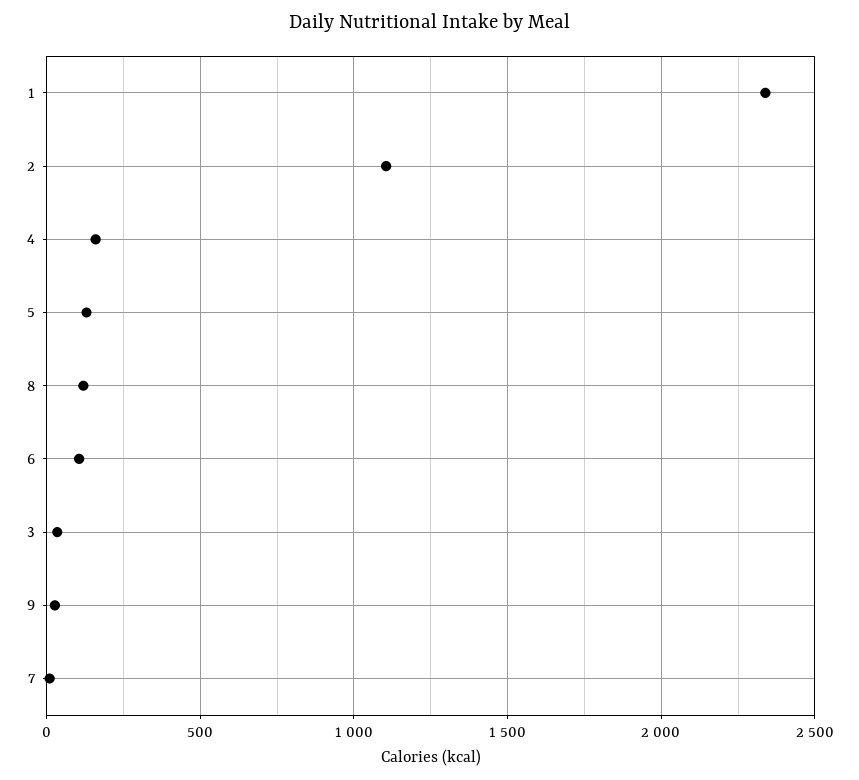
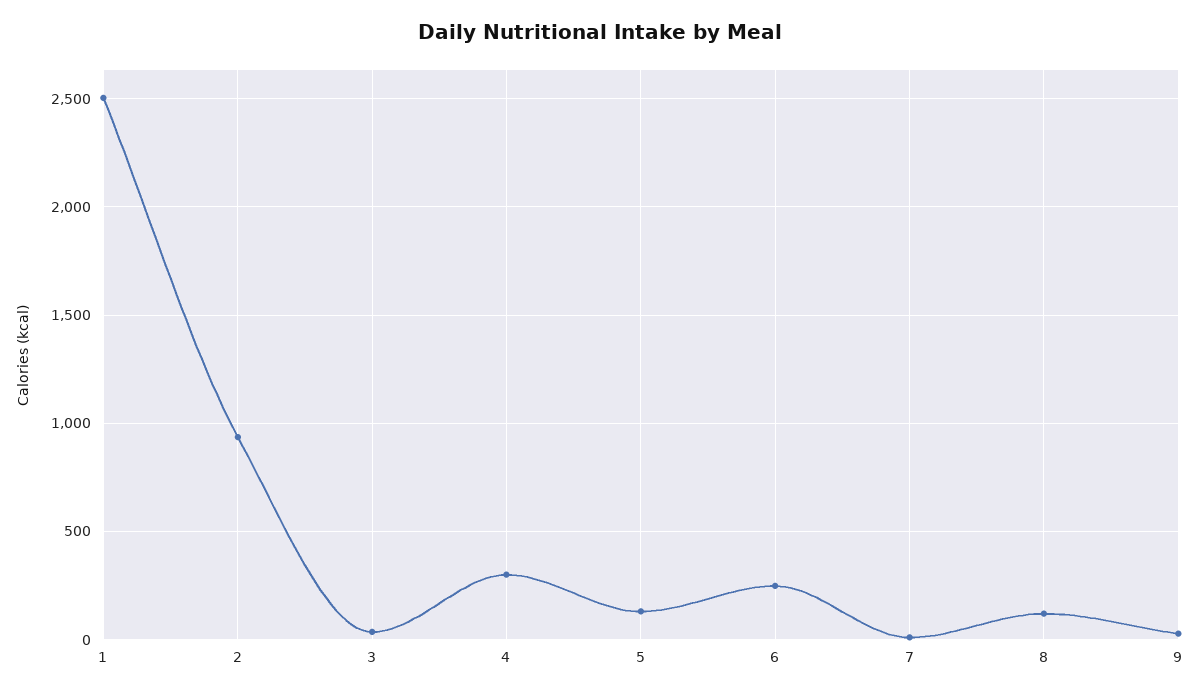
  {
-   "1": 2350,
+   "1": 2500,
-   "2": 1100,
+   "2": 950,
-   "4": 150,
+   "4": 300,
    "5": 150,
    "8": 100,
-   "6": 100,
+   "6": 250,
    "3": 50,
    "9": 50,
    "7": 0
  }

